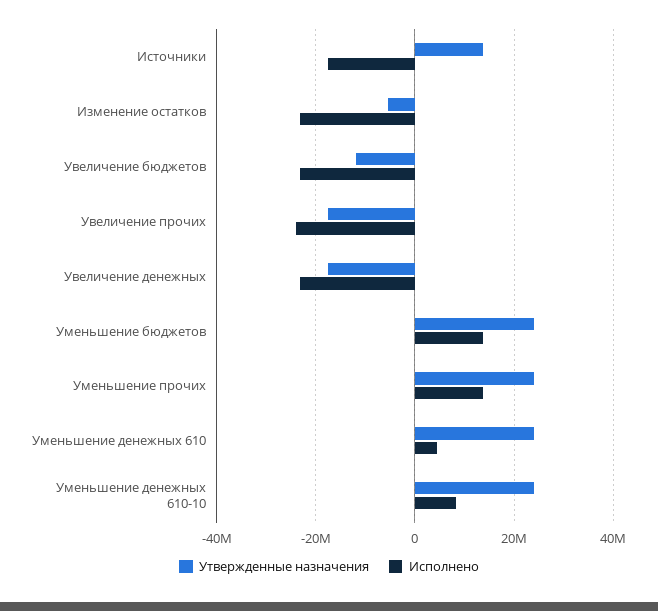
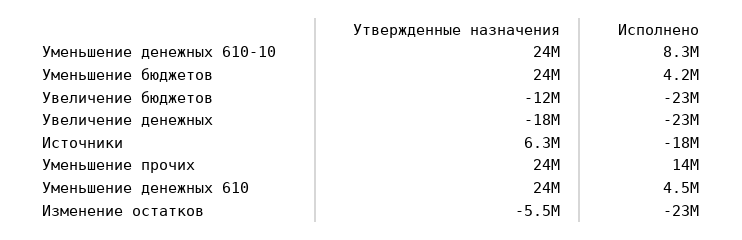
  {
    "Утвержденные назначения": {
-     "Источники": 14000000,
+     "Источники": 6300000,
      "Изменение остатков": -5500000,
      "Увеличение бюджетов": -12000000,
-     "Увеличение прочих": -18000000,
      "Увеличение денежных": -18000000,
      "Уменьшение бюджетов": 24000000,
      "Уменьшение прочих": 24000000,
      "Уменьшение денежных 610": 24000000,
      "Уменьшение денежных 610-10": 24000000
    },
    "Исполнено": {
      "Источники": -18000000,
      "Изменение остатков": -23000000,
      "Увеличение бюджетов": -23000000,
-     "Увеличение прочих": -24000000,
      "Увеличение денежных": -23000000,
-     "Уменьшение бюджетов": 14000000,
+     "Уменьшение бюджетов": 4200000,
      "Уменьшение прочих": 14000000,
      "Уменьшение денежных 610": 4500000,
      "Уменьшение денежных 610-10": 8300000
    }
  }

